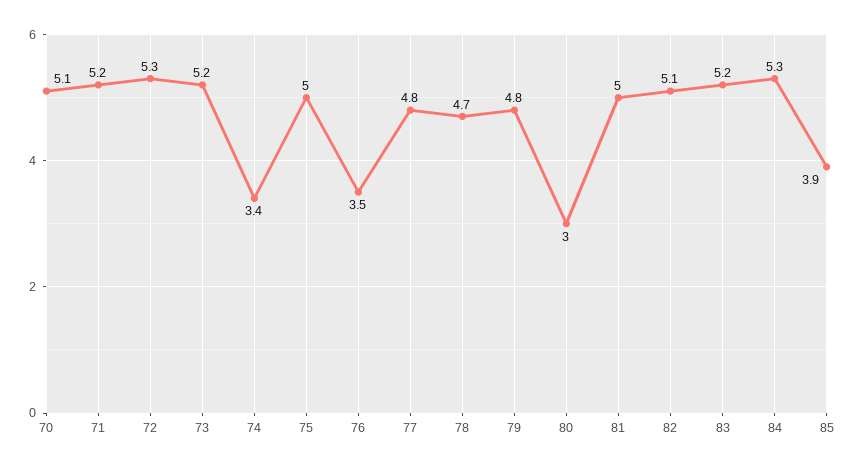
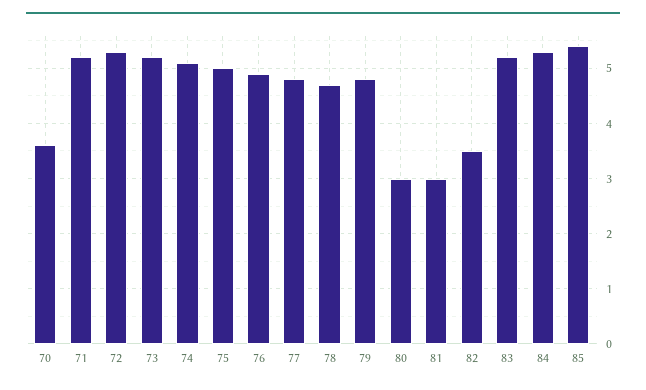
  {
-   "70": 5.1,
+   "70": 3.5,
    "71": 5.2,
    "72": 5.3,
    "73": 5.2,
-   "74": 3.4,
+   "74": 5,
    "75": 5,
-   "76": 3.5,
+   "76": 5,
    "77": 4.8,
    "78": 4.7,
    "79": 4.8,
    "80": 3,
-   "81": 5,
+   "81": 3,
-   "82": 5.1,
+   "82": 3.5,
    "83": 5.2,
    "84": 5.3,
-   "85": 3.9
+   "85": 5.5
  }

